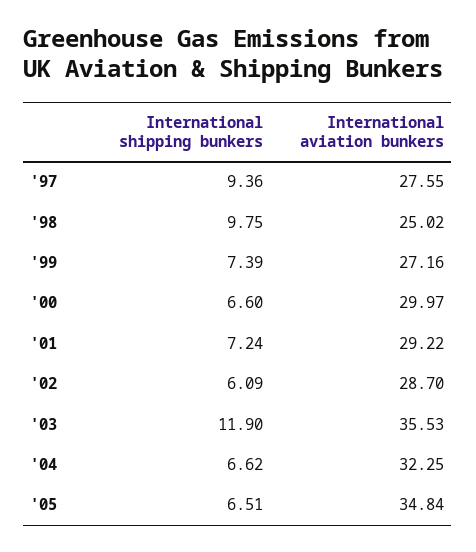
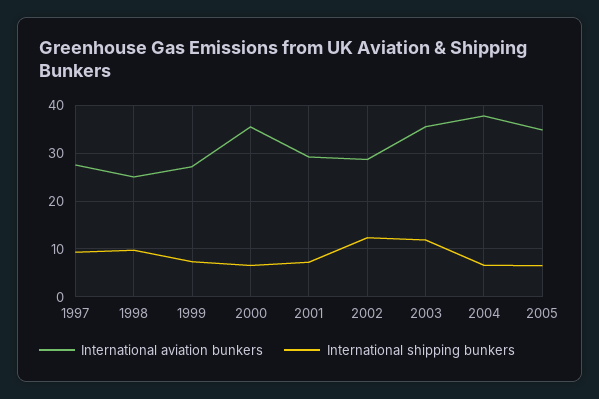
  {
    "International shipping bunkers": {
      "'97": 9.36,
      "'98": 9.75,
      "'99": 7.39,
      "'00": 6.6,
      "'01": 7.24,
-     "'02": 6.09,
+     "'02": 12,
      "'03": 11.9,
      "'04": 6.62,
      "'05": 6.51
    },
    "International aviation bunkers": {
      "'97": 27.55,
      "'98": 25.02,
      "'99": 27.16,
-     "'00": 29.97,
+     "'00": 36,
      "'01": 29.22,
      "'02": 28.7,
      "'03": 35.53,
-     "'04": 32.25,
+     "'04": 38,
      "'05": 34.84
    }
  }

